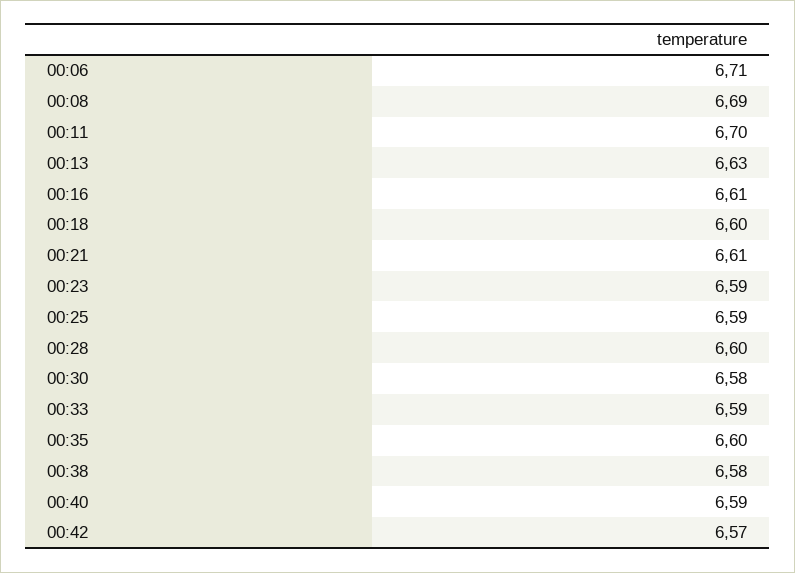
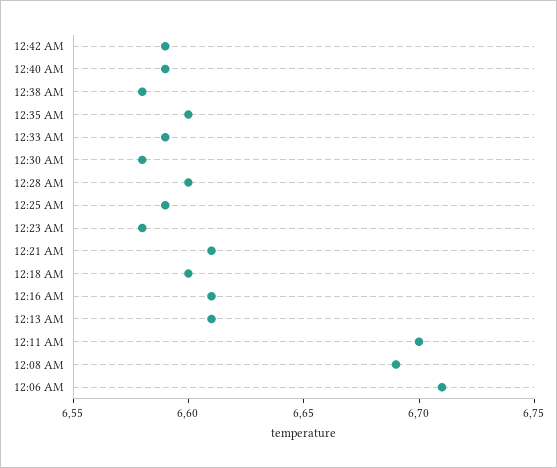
  {
    "00:06": 6.71,
    "00:08": 6.69,
    "00:11": 6.7,
-   "00:13": 6.63,
+   "00:13": 6.61,
    "00:16": 6.61,
    "00:18": 6.6,
    "00:21": 6.61,
-   "00:23": 6.59,
+   "00:23": 6.58,
    "00:25": 6.59,
    "00:28": 6.6,
    "00:30": 6.58,
    "00:33": 6.59,
    "00:35": 6.6,
    "00:38": 6.58,
    "00:40": 6.59,
-   "00:42": 6.57
+   "00:42": 6.59
  }

